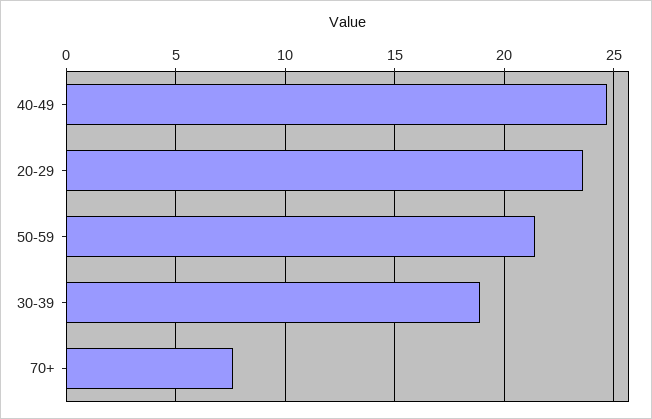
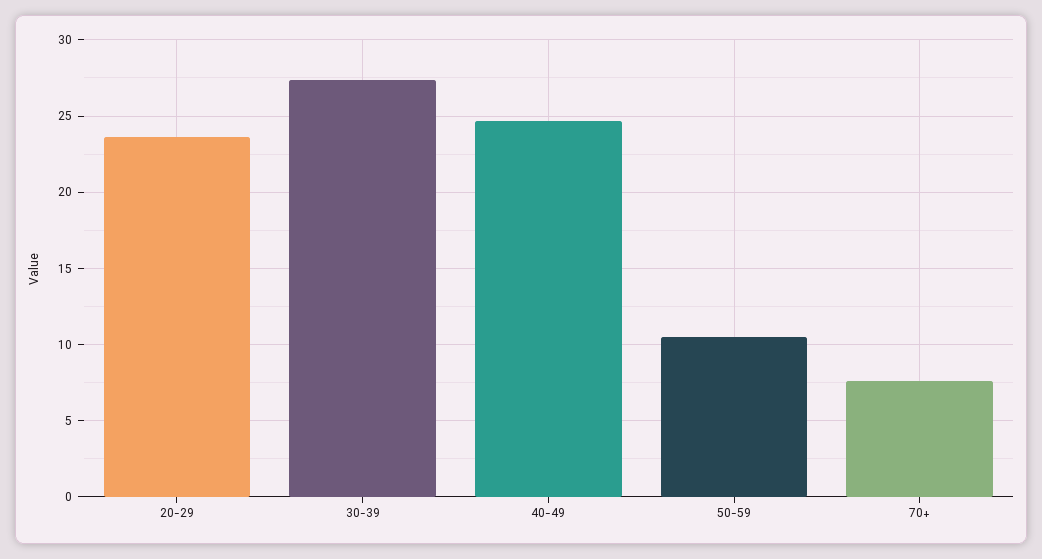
  {
    "40-49": 24.5,
    "20-29": 23.5,
-   "50-59": 21.5,
+   "50-59": 10.5,
-   "30-39": 19,
+   "30-39": 27.5,
    "70+": 7.5
  }

